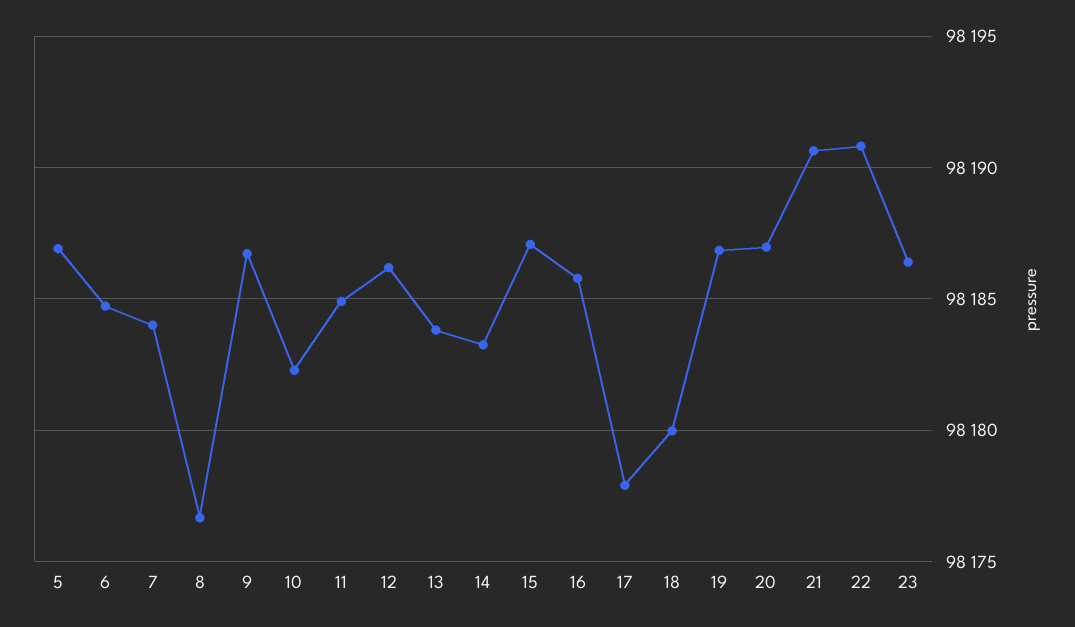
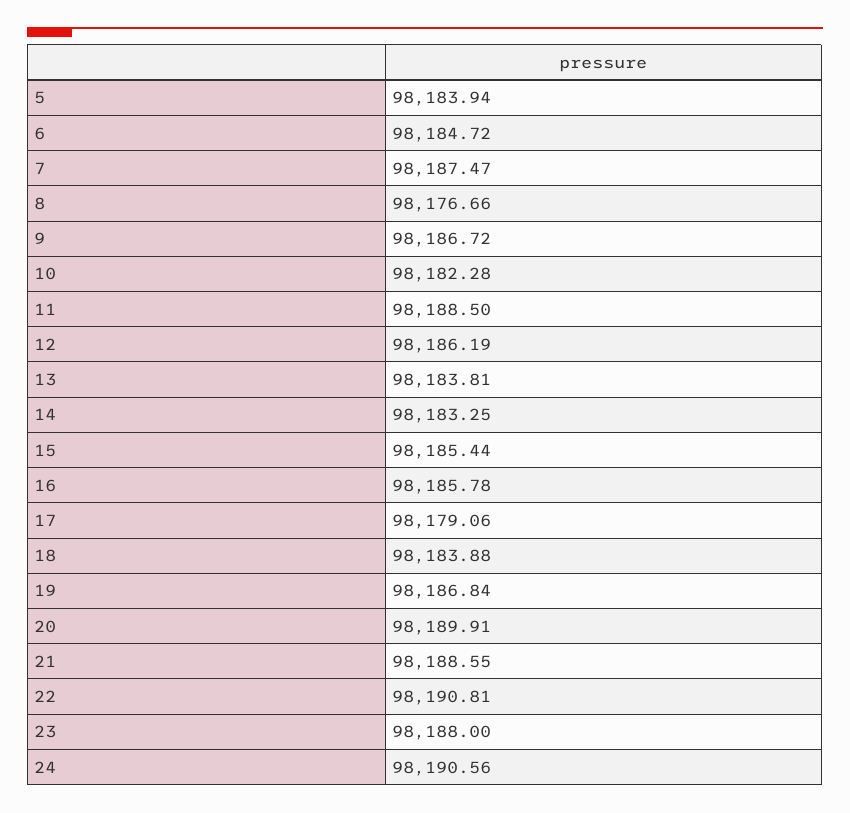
  {
-   "5": 98187,
+   "5": 98183.94,
    "6": 98184.72,
-   "7": 98184,
+   "7": 98187.47,
    "8": 98176.66,
    "9": 98186.72,
    "10": 98182.28,
-   "11": 98185,
+   "11": 98188.5,
    "12": 98186.19,
    "13": 98183.81,
    "14": 98183.25,
-   "15": 98187,
+   "15": 98185.44,
    "16": 98185.78,
-   "17": 98178,
+   "17": 98179.06,
-   "18": 98180,
+   "18": 98183.88,
    "19": 98186.84,
-   "20": 98187,
+   "20": 98189.91,
-   "21": 98190.5,
+   "21": 98188.55,
    "22": 98190.81,
-   "23": 98186.5
+   "23": 98188,
+   "24": 98190.56
  }

